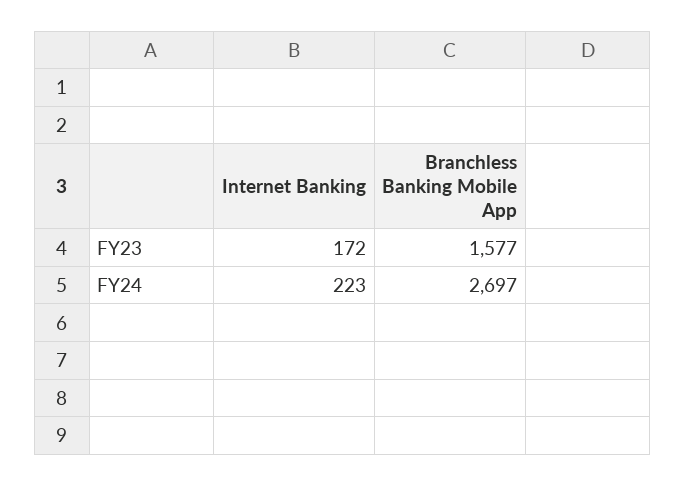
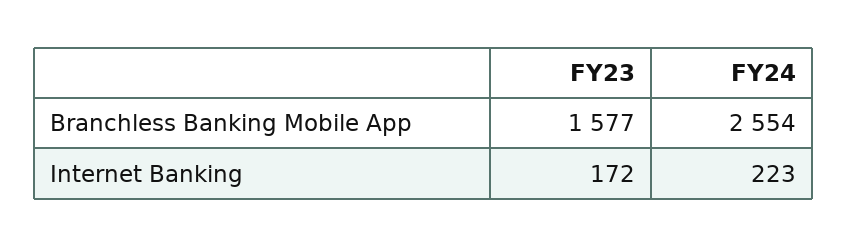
  {
    "Internet Banking": {
      "FY23": 172,
      "FY24": 223
    },
    "Branchless Banking Mobile App": {
      "FY23": 1577,
-     "FY24": 2697
+     "FY24": 2554
    }
  }

